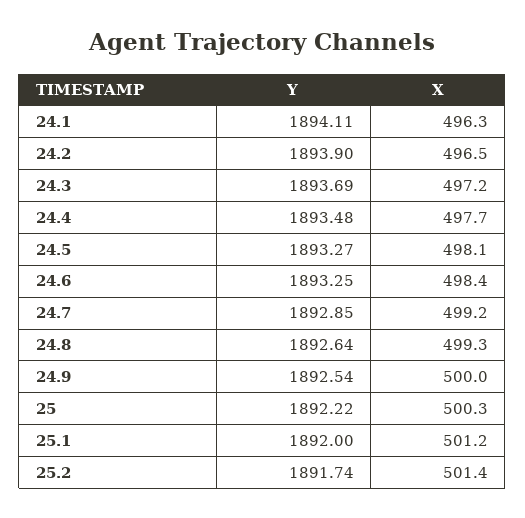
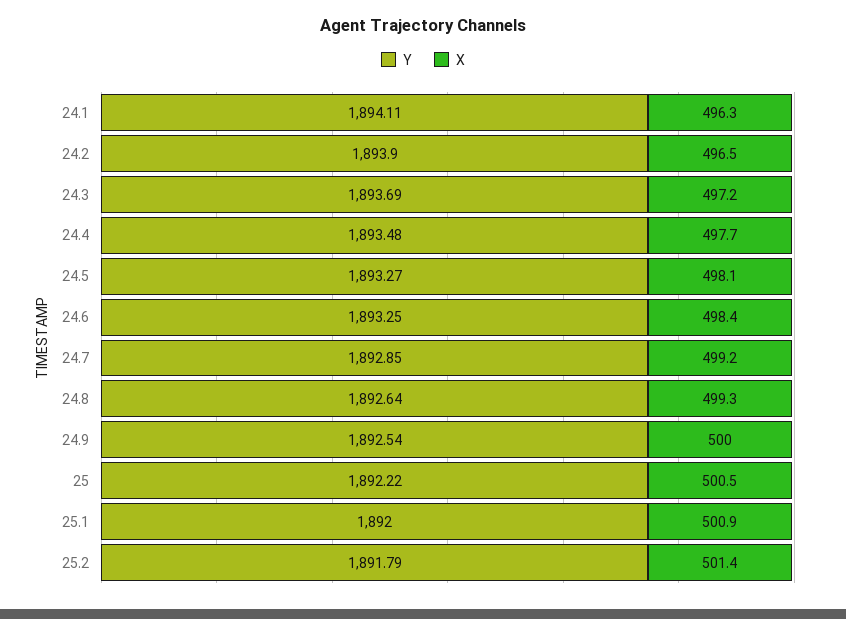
  {
    "Y": {
      "24.1": 1894.11,
      "24.2": 1893.9,
      "24.3": 1893.69,
      "24.4": 1893.48,
      "24.5": 1893.27,
      "24.6": 1893.25,
      "24.7": 1892.85,
      "24.8": 1892.64,
      "24.9": 1892.54,
      "25": 1892.22,
      "25.1": 1892,
-     "25.2": 1891.74
+     "25.2": 1891.79
    },
    "X": {
      "24.1": 496.3,
      "24.2": 496.5,
      "24.3": 497.2,
      "24.4": 497.7,
      "24.5": 498.1,
      "24.6": 498.4,
      "24.7": 499.2,
      "24.8": 499.3,
      "24.9": 500,
-     "25": 500.3,
+     "25": 500.5,
-     "25.1": 501.2,
+     "25.1": 500.9,
      "25.2": 501.4
    }
  }

